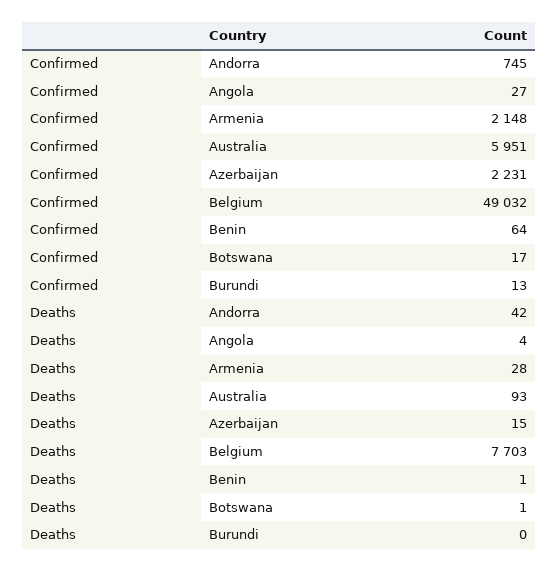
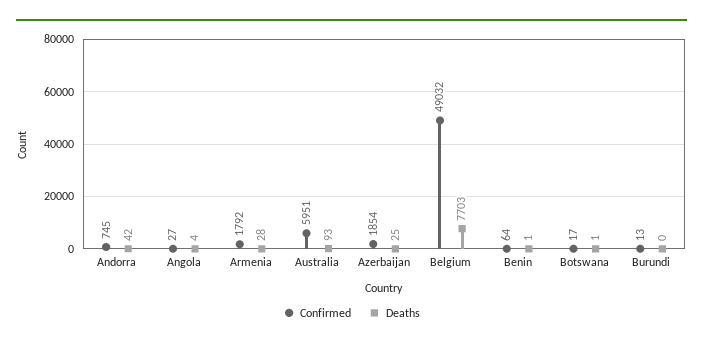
  {
    "Confirmed": {
      "Andorra": 745,
      "Angola": 27,
-     "Armenia": 2148,
+     "Armenia": 1792,
      "Australia": 5951,
-     "Azerbaijan": 2231,
+     "Azerbaijan": 1854,
      "Belgium": 49032,
      "Benin": 64,
      "Botswana": 17,
      "Burundi": 13
    },
    "Deaths": {
      "Andorra": 42,
      "Angola": 4,
      "Armenia": 28,
      "Australia": 93,
-     "Azerbaijan": 15,
+     "Azerbaijan": 25,
      "Belgium": 7703,
      "Benin": 1,
      "Botswana": 1,
      "Burundi": 0
    }
  }

